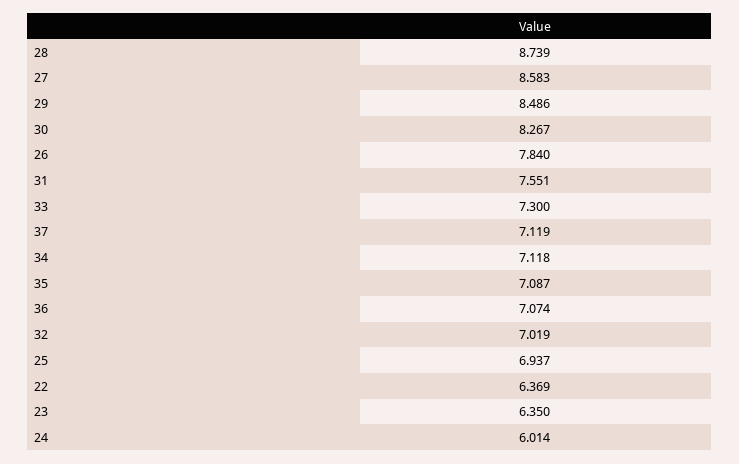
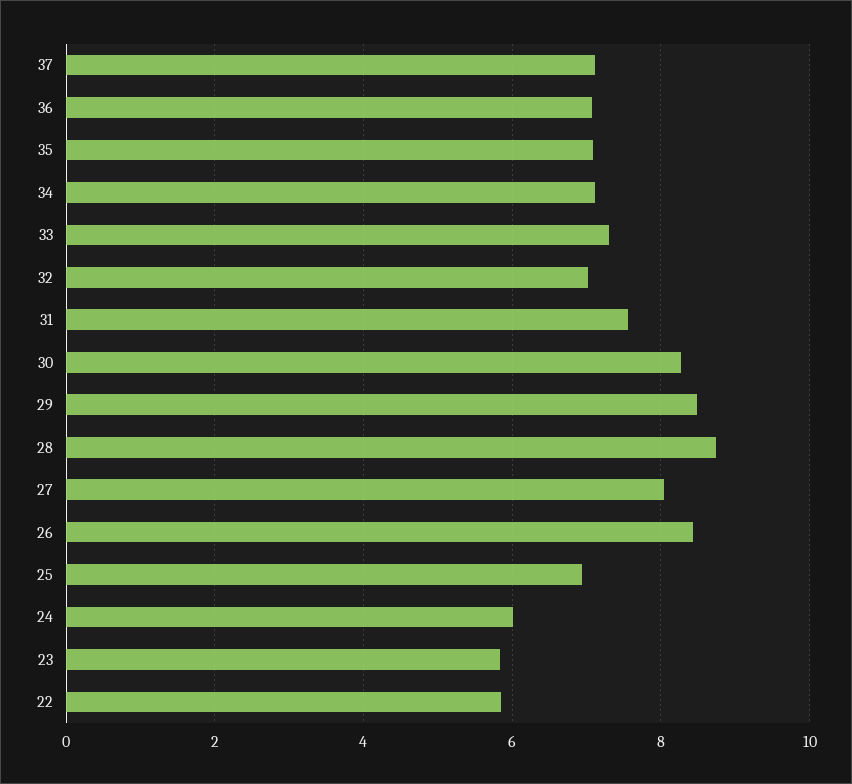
  {
    "28": 8.739,
-   "27": 8.583,
+   "27": 8,
    "29": 8.486,
    "30": 8.267,
-   "26": 7.84,
+   "26": 8.4,
    "31": 7.551,
    "33": 7.3,
    "37": 7.119,
    "34": 7.118,
    "35": 7.087,
    "36": 7.074,
    "32": 7.019,
    "25": 6.937,
-   "22": 6.369,
+   "22": 5.8,
-   "23": 6.35,
+   "23": 5.8,
    "24": 6.014
  }

